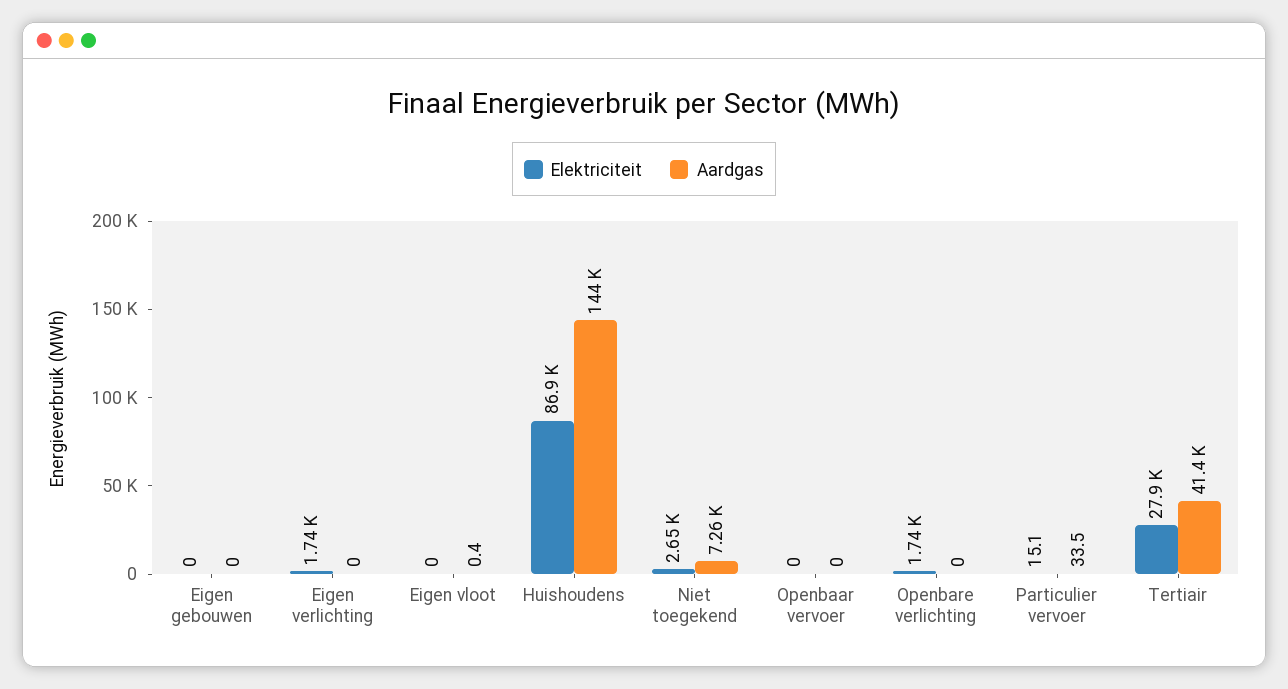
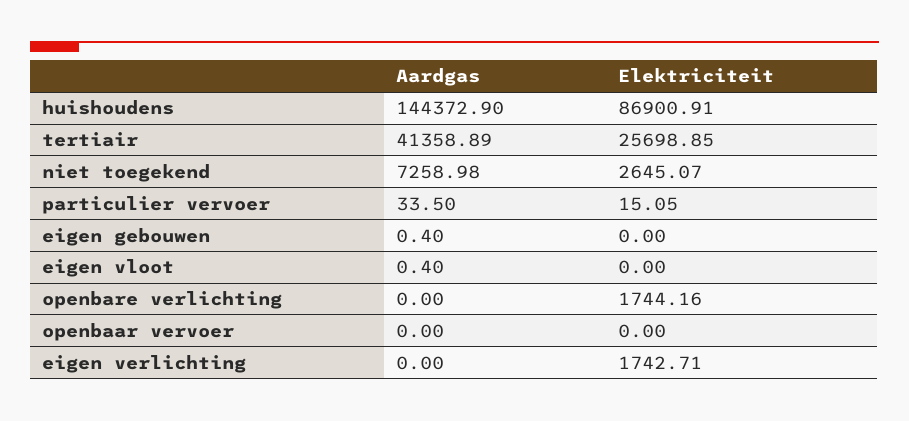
  {
    "Elektriciteit": {
      "Eigen gebouwen": 0,
      "Eigen verlichting": 1742.71,
      "Eigen vloot": 0,
      "Huishoudens": 86900.91,
      "Niet toegekend": 2645.07,
      "Openbaar vervoer": 0,
      "Openbare verlichting": 1744.16,
      "Particulier vervoer": 15.05,
-     "Tertiair": 27900
+     "Tertiair": 25698.85
    },
    "Aardgas": {
-     "Eigen gebouwen": 0,
+     "Eigen gebouwen": 0.4,
      "Eigen verlichting": 0,
      "Eigen vloot": 0.4,
      "Huishoudens": 144372.9,
      "Niet toegekend": 7258.98,
      "Openbaar vervoer": 0,
      "Openbare verlichting": 0,
      "Particulier vervoer": 33.5,
      "Tertiair": 41358.89
    }
  }

